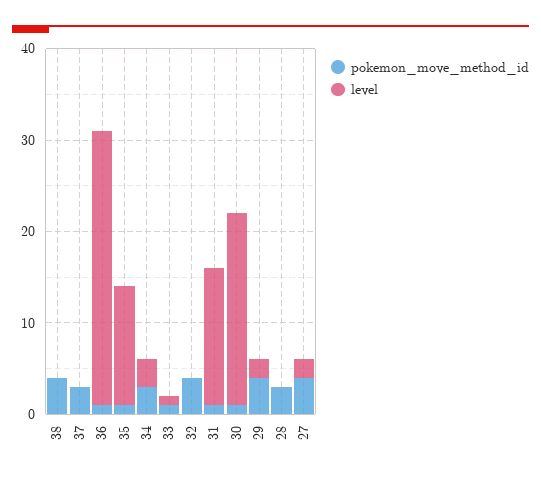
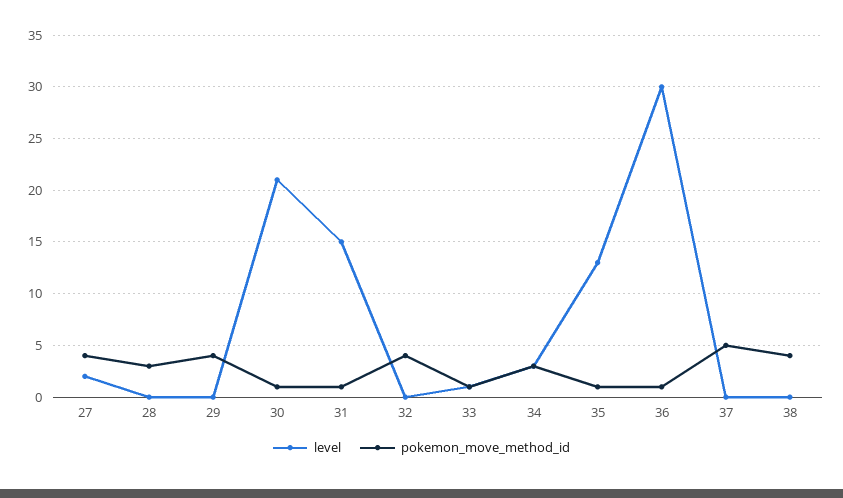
  {
    "pokemon_move_method_id": {
      "38": 4,
-     "37": 3,
+     "37": 5,
      "36": 1,
      "35": 1,
      "34": 3,
      "33": 1,
      "32": 4,
      "31": 1,
      "30": 1,
      "29": 4,
      "28": 3,
      "27": 4
    },
    "level": {
      "38": 0,
      "37": 0,
      "36": 30,
      "35": 13,
      "34": 3,
      "33": 1,
      "32": 0,
      "31": 15,
      "30": 21,
-     "29": 2,
+     "29": 0,
      "28": 0,
      "27": 2
    }
  }

